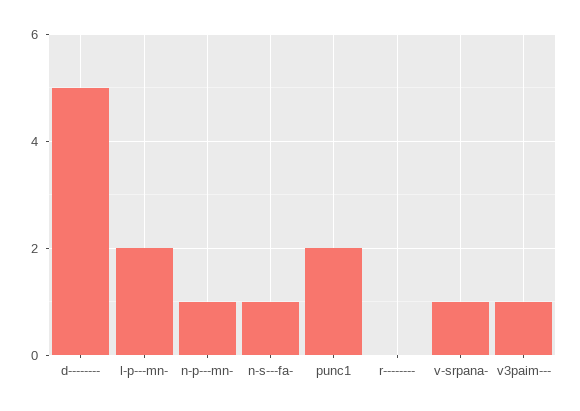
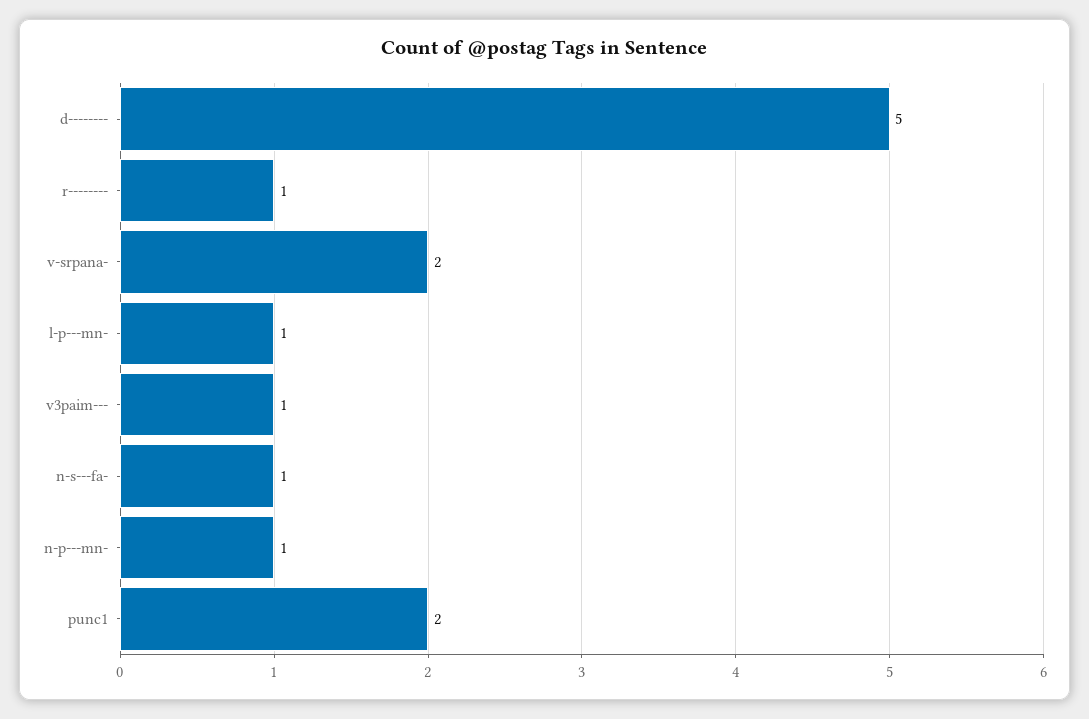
  {
    "d--------": 5,
-   "l-p---mn-": 2,
+   "l-p---mn-": 1,
    "n-p---mn-": 1,
    "n-s---fa-": 1,
    "punc1": 2,
-   "r--------": 0,
+   "r--------": 1,
-   "v-srpana-": 1,
+   "v-srpana-": 2,
    "v3paim---": 1
  }

